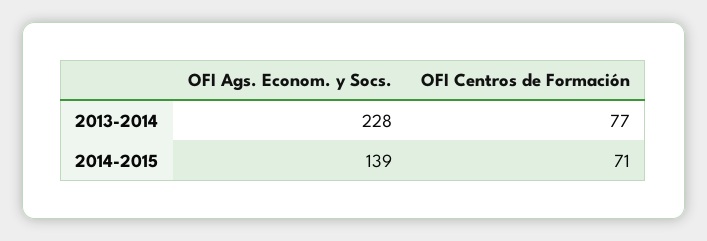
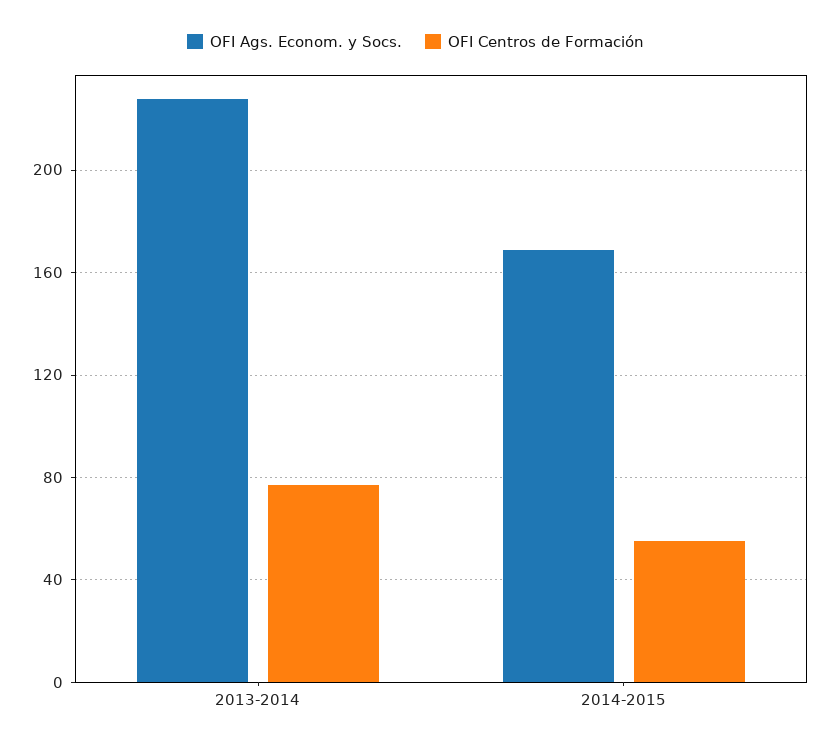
  {
    "OFI Ags. Econom. y Socs.": {
      "2013-2014": 228,
-     "2014-2015": 139
+     "2014-2015": 170
    },
    "OFI Centros de Formación": {
      "2013-2014": 77,
-     "2014-2015": 71
+     "2014-2015": 55
    }
  }

